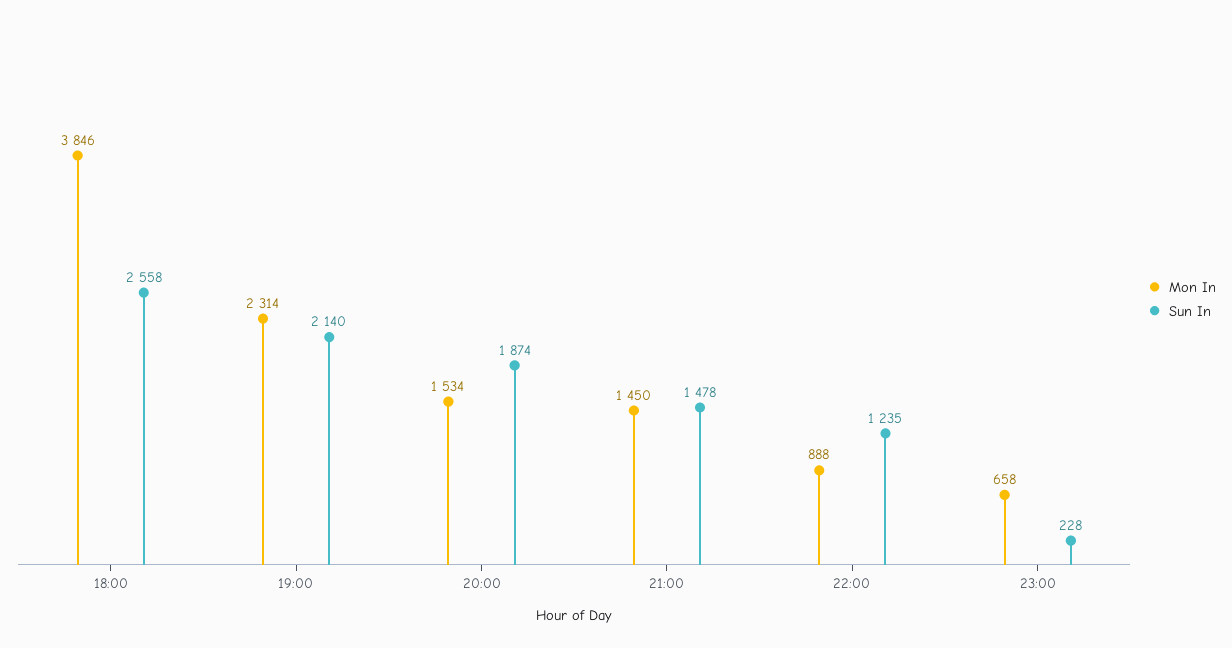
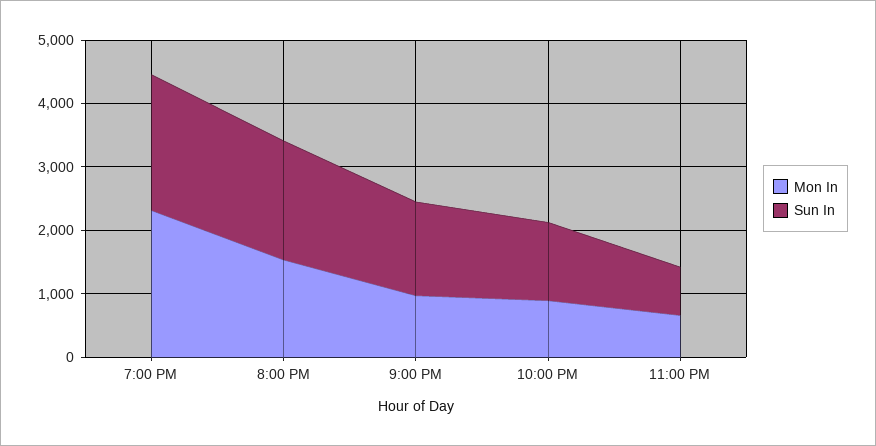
  {
    "Mon In": {
-     "18:00": 3846,
      "19:00": 2314,
      "20:00": 1534,
-     "21:00": 1450,
+     "21:00": 1000,
      "22:00": 888,
      "23:00": 658
    },
    "Sun In": {
-     "18:00": 2558,
      "19:00": 2140,
      "20:00": 1874,
      "21:00": 1478,
      "22:00": 1235,
-     "23:00": 228
+     "23:00": 800
    }
  }

